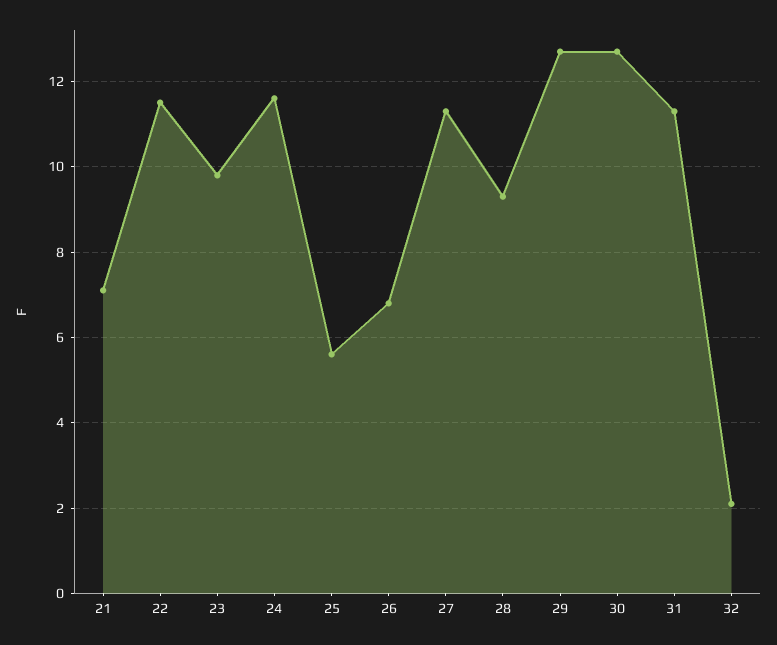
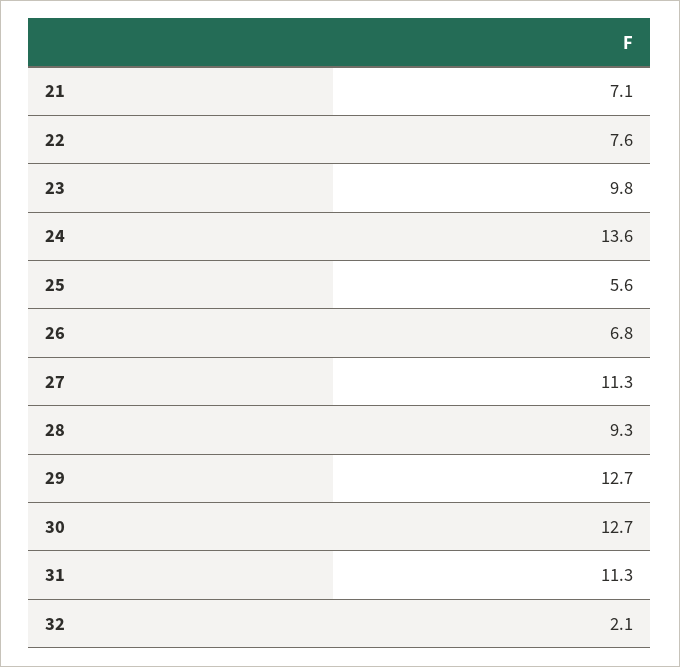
  {
    "21": 7.1,
-   "22": 11.5,
+   "22": 7.6,
    "23": 9.8,
-   "24": 11.5,
+   "24": 13.6,
    "25": 5.6,
    "26": 6.8,
    "27": 11.3,
    "28": 9.3,
    "29": 12.7,
    "30": 12.7,
    "31": 11.3,
    "32": 2.1
  }

